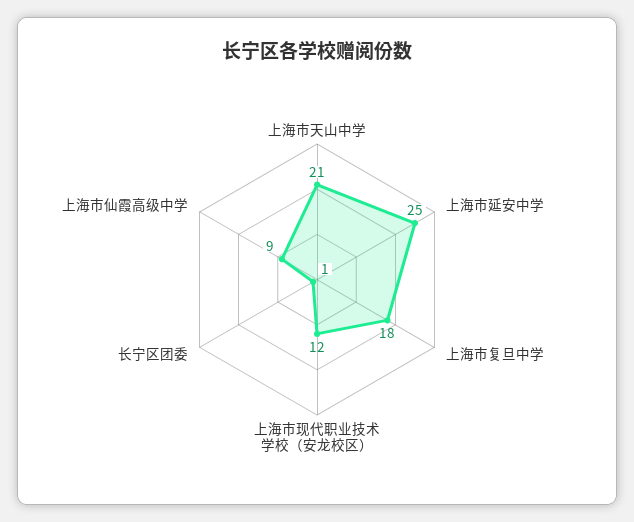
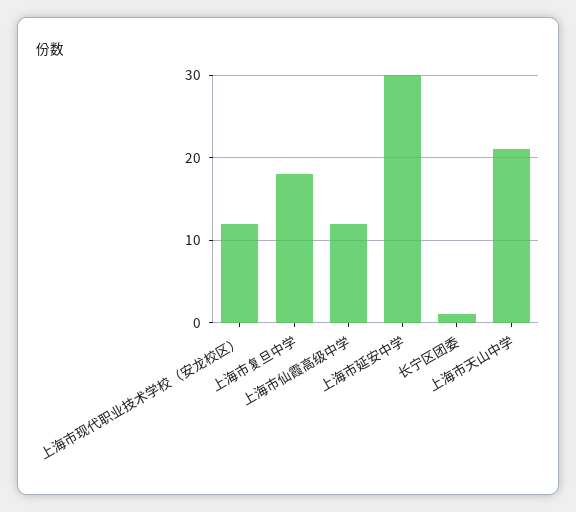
  {
    "上海市天山中学": 21,
-   "上海市延安中学": 25,
+   "上海市延安中学": 30,
    "上海市复旦中学": 18,
    "上海市现代职业技术学校（安龙校区）": 12,
    "长宁区团委": 1,
-   "上海市仙霞高级中学": 9
+   "上海市仙霞高级中学": 12
  }

